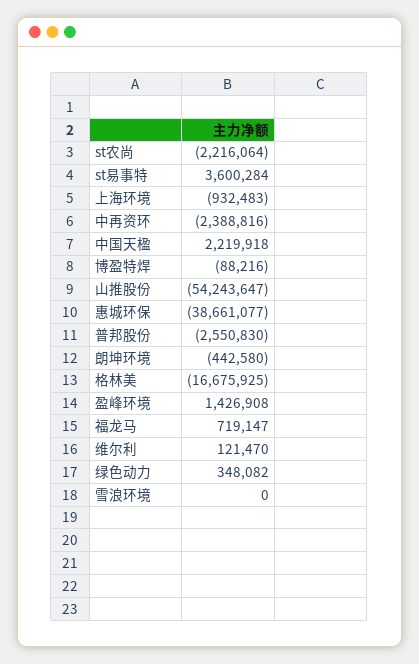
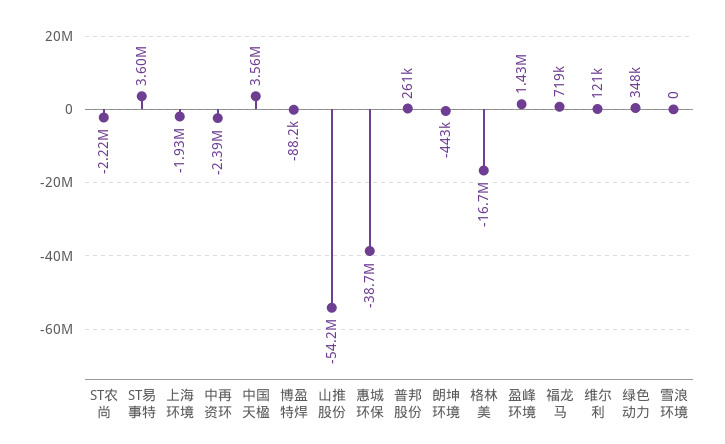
  {
    "st农尚": -2216064,
    "st易事特": 3600284,
-   "上海环境": -932483,
+   "上海环境": -1930000,
    "中再资环": -2388816,
-   "中国天楹": 2219918,
+   "中国天楹": 3560000,
    "博盈特焊": -88216,
    "山推股份": -54243647,
    "惠城环保": -38661077,
-   "普邦股份": -2550830,
+   "普邦股份": 261000,
    "朗坤环境": -442580,
    "格林美": -16675925,
    "盈峰环境": 1426908,
    "福龙马": 719147,
    "维尔利": 121470,
    "绿色动力": 348082,
    "雪浪环境": 0
  }

